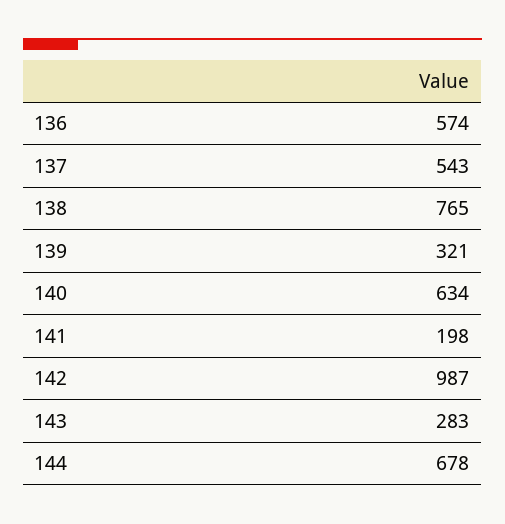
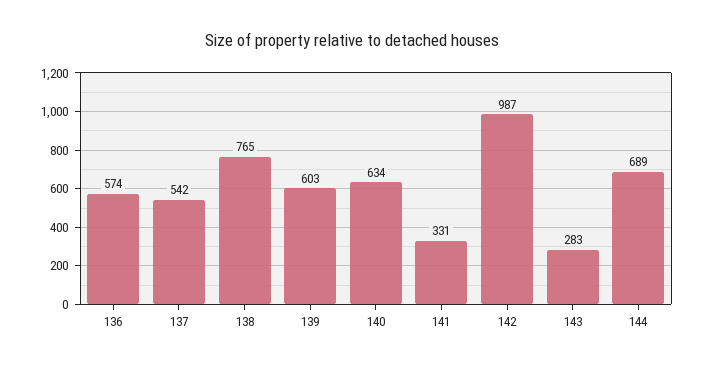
  {
    "136": 574,
-   "137": 543,
+   "137": 542,
    "138": 765,
-   "139": 321,
+   "139": 603,
    "140": 634,
-   "141": 198,
+   "141": 331,
    "142": 987,
    "143": 283,
-   "144": 678
+   "144": 689
  }

